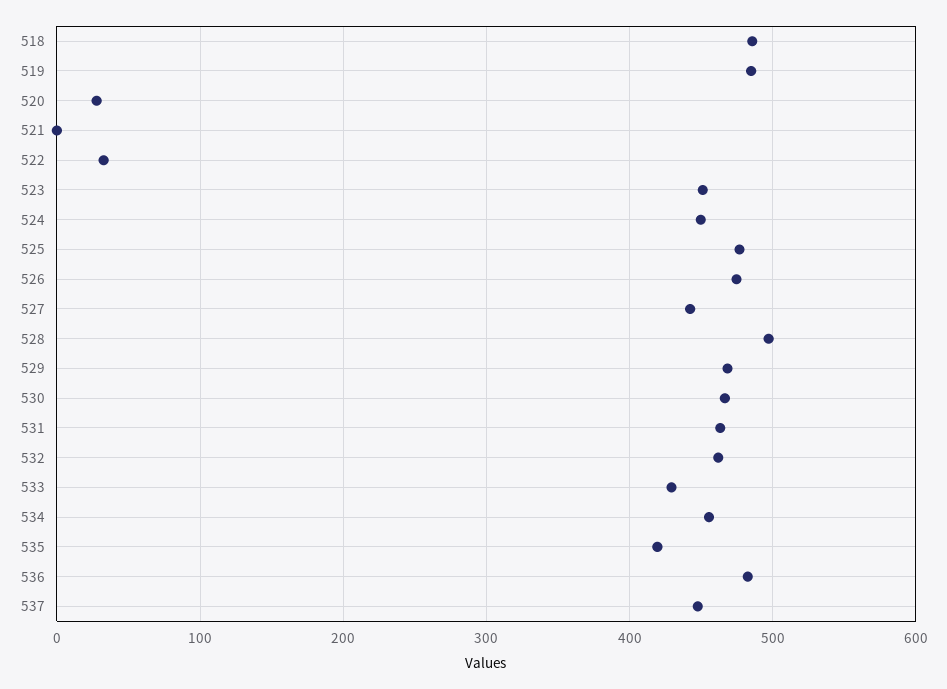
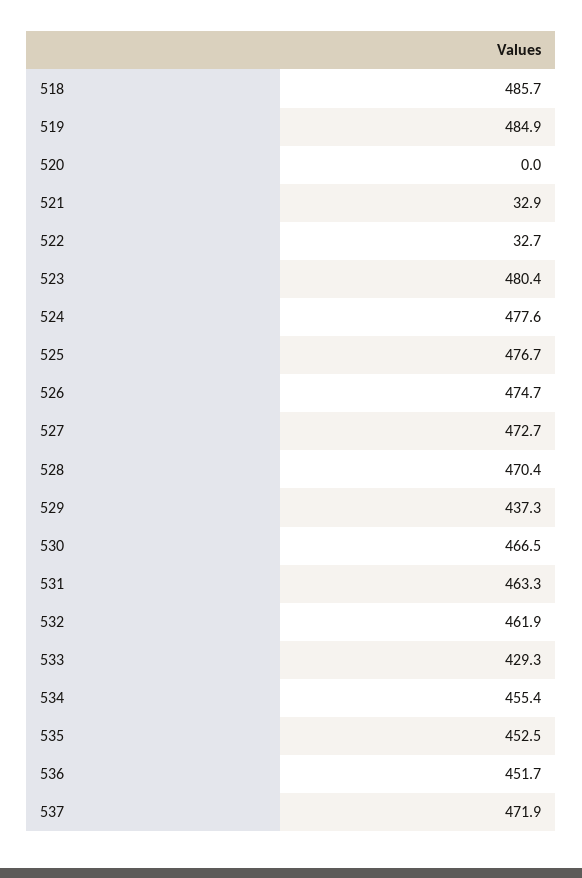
  {
    "518": 485.7,
    "519": 484.9,
-   "520": 30,
+   "520": 0,
-   "521": 0,
+   "521": 32.9,
    "522": 32.7,
-   "523": 450,
+   "523": 480.4,
-   "524": 450,
+   "524": 477.6,
    "525": 476.7,
    "526": 474.7,
-   "527": 440,
+   "527": 472.7,
-   "528": 500,
+   "528": 470.4,
-   "529": 470,
+   "529": 437.3,
    "530": 466.5,
    "531": 463.3,
    "532": 461.9,
    "533": 429.3,
    "534": 455.4,
-   "535": 420,
+   "535": 452.5,
-   "536": 480,
+   "536": 451.7,
-   "537": 450
+   "537": 471.9
  }

